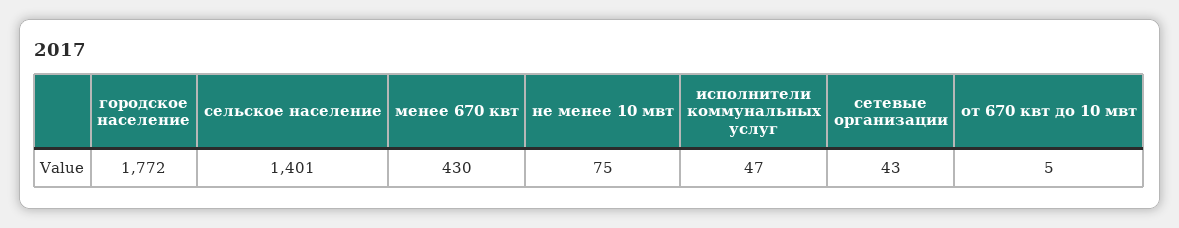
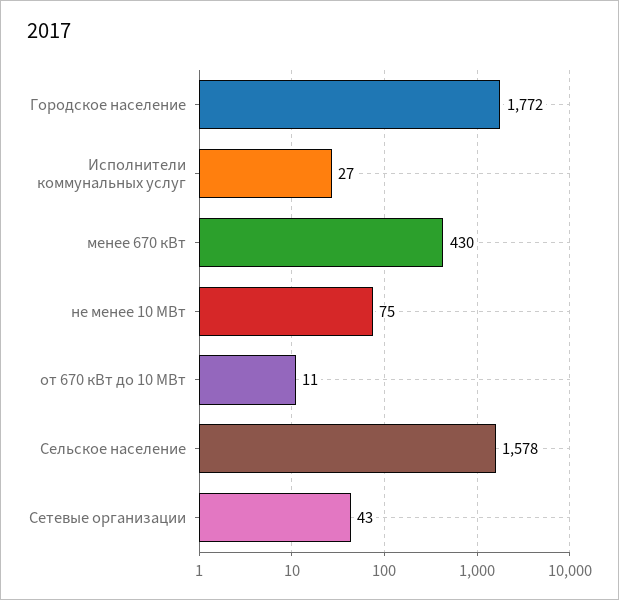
  {
    "городское население": 1772,
-   "сельское население": 1401,
+   "сельское население": 1578,
    "менее 670 квт": 430,
    "не менее 10 мвт": 75,
-   "исполнители коммунальных услуг": 47,
+   "исполнители коммунальных услуг": 27,
    "сетевые организации": 43,
-   "от 670 квт до 10 мвт": 5
+   "от 670 квт до 10 мвт": 11
  }

